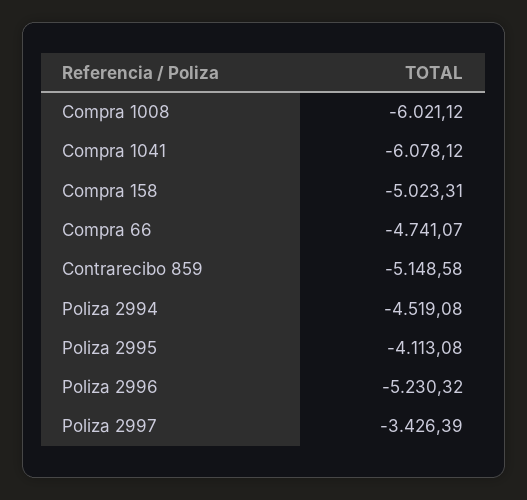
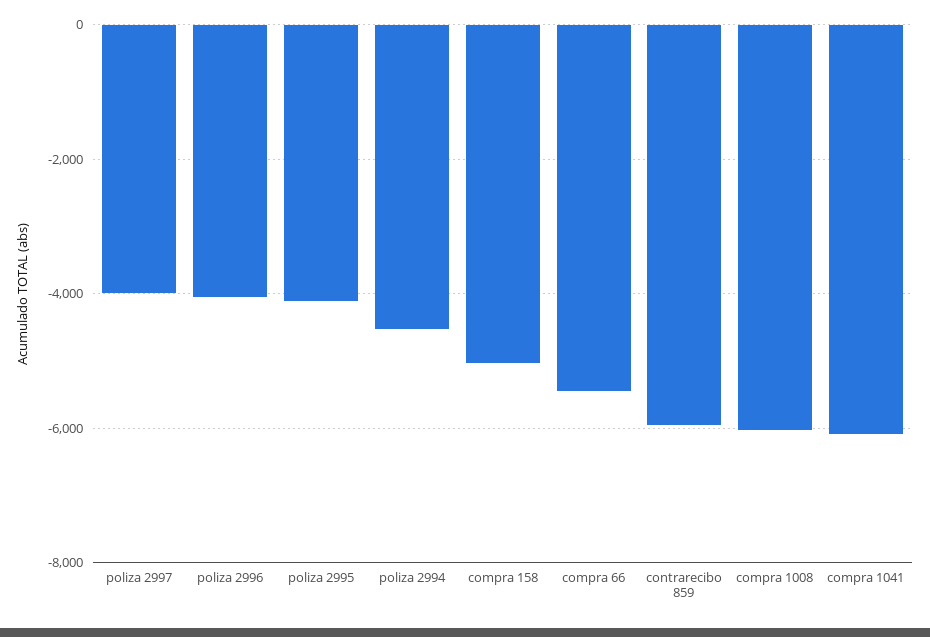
  {
    "Compra 1008": -6021.12,
    "Compra 1041": -6078.12,
    "Compra 158": -5023.31,
-   "Compra 66": -4741.07,
+   "Compra 66": -5400,
-   "Contrarecibo 859": -5148.58,
+   "Contrarecibo 859": -6000,
    "Poliza 2994": -4519.08,
    "Poliza 2995": -4113.08,
-   "Poliza 2996": -5230.32,
+   "Poliza 2996": -4000,
-   "Poliza 2997": -3426.39
+   "Poliza 2997": -4000
  }

